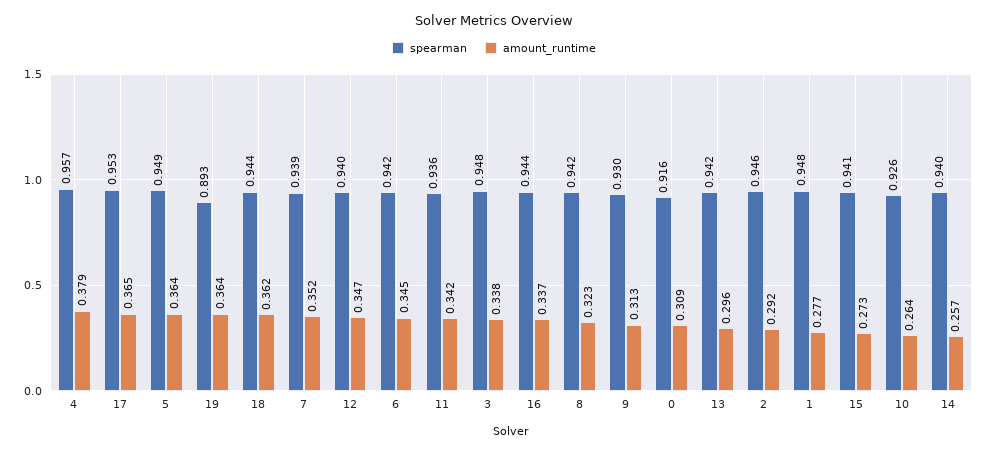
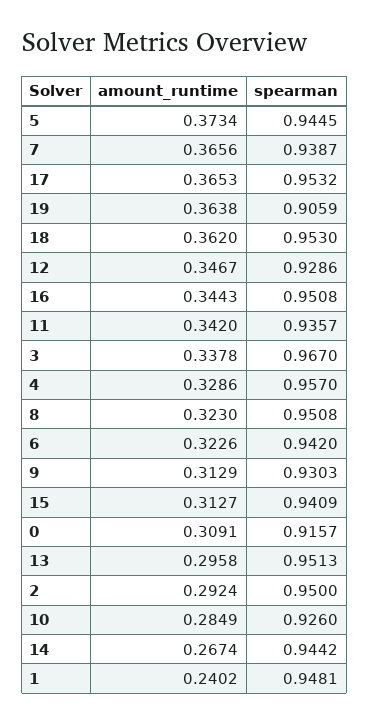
  {
    "spearman": {
      "4": 0.957,
      "17": 0.9532,
-     "5": 0.949,
+     "5": 0.9445,
-     "19": 0.893,
+     "19": 0.9059,
-     "18": 0.944,
+     "18": 0.953,
      "7": 0.9387,
-     "12": 0.94,
+     "12": 0.9286,
      "6": 0.942,
      "11": 0.9357,
-     "3": 0.948,
+     "3": 0.967,
-     "16": 0.944,
+     "16": 0.9508,
-     "8": 0.942,
+     "8": 0.9508,
      "9": 0.9303,
      "0": 0.9157,
-     "13": 0.942,
+     "13": 0.9513,
-     "2": 0.946,
+     "2": 0.95,
      "1": 0.9481,
      "15": 0.9409,
      "10": 0.926,
-     "14": 0.94
+     "14": 0.9442
    },
    "amount_runtime": {
-     "4": 0.379,
+     "4": 0.3286,
      "17": 0.3653,
-     "5": 0.364,
+     "5": 0.3734,
      "19": 0.3638,
      "18": 0.362,
-     "7": 0.352,
+     "7": 0.3656,
      "12": 0.3467,
-     "6": 0.345,
+     "6": 0.3226,
      "11": 0.342,
      "3": 0.3378,
-     "16": 0.337,
+     "16": 0.3443,
      "8": 0.323,
      "9": 0.3129,
      "0": 0.3091,
      "13": 0.2958,
      "2": 0.2924,
-     "1": 0.277,
+     "1": 0.2402,
-     "15": 0.273,
+     "15": 0.3127,
-     "10": 0.264,
+     "10": 0.2849,
-     "14": 0.257
+     "14": 0.2674
    }
  }

